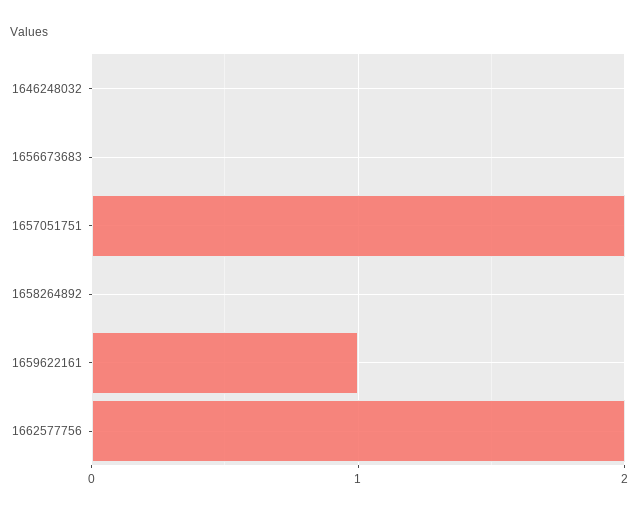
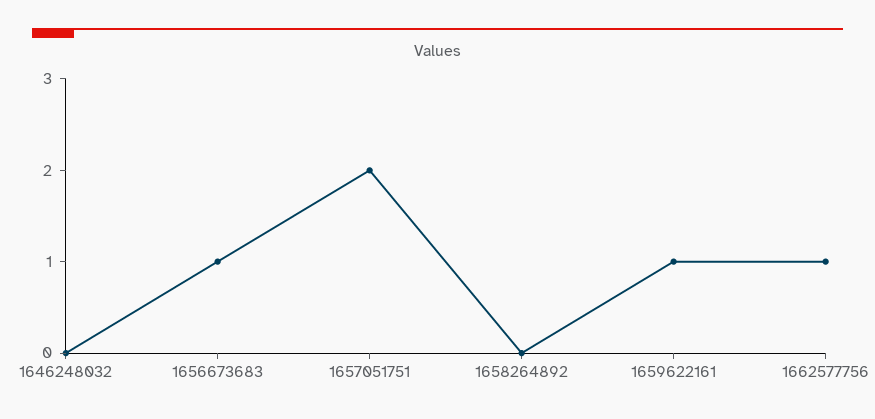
  {
    "1646248032": 0,
-   "1656673683": 0,
+   "1656673683": 1,
    "1657051751": 2,
    "1658264892": 0,
    "1659622161": 1,
-   "1662577756": 2
+   "1662577756": 1
  }

